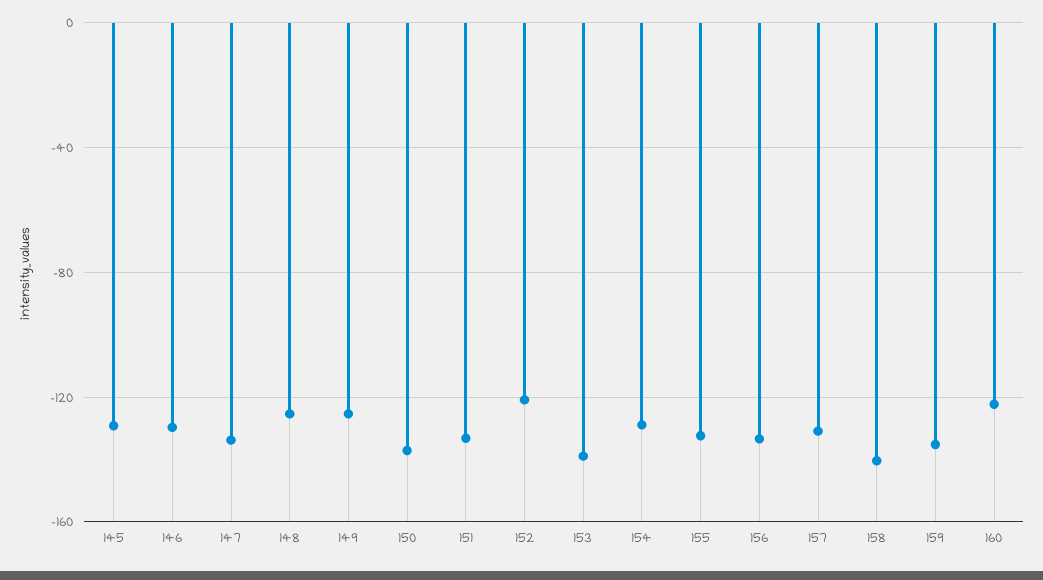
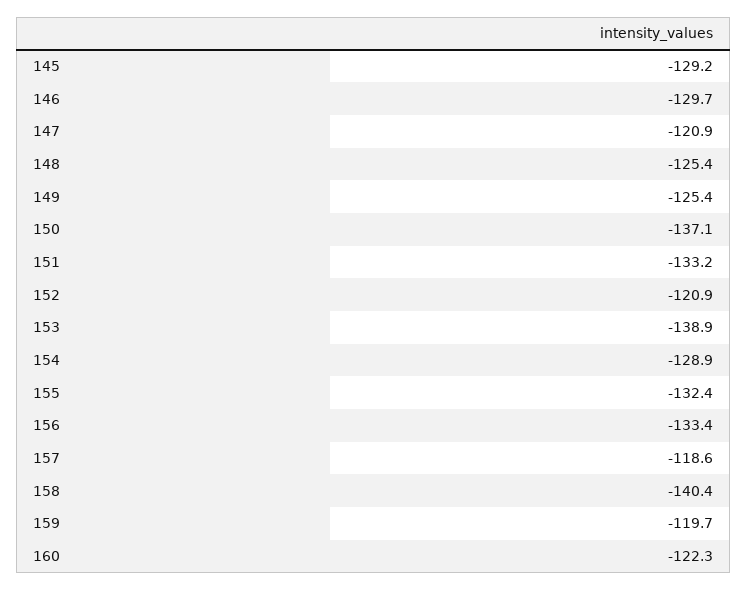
  {
    "145": -129.2,
    "146": -129.7,
-   "147": -135,
+   "147": -120.9,
    "148": -125.4,
    "149": -125.4,
    "150": -137.1,
    "151": -133.2,
    "152": -120.9,
    "153": -138.9,
    "154": -128.9,
    "155": -132.4,
    "156": -133.4,
-   "157": -130,
+   "157": -118.6,
    "158": -140.4,
-   "159": -135,
+   "159": -119.7,
    "160": -122.3
  }

